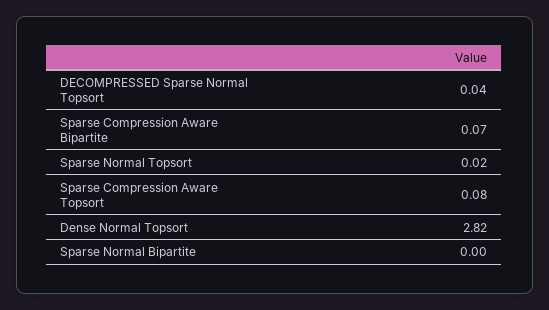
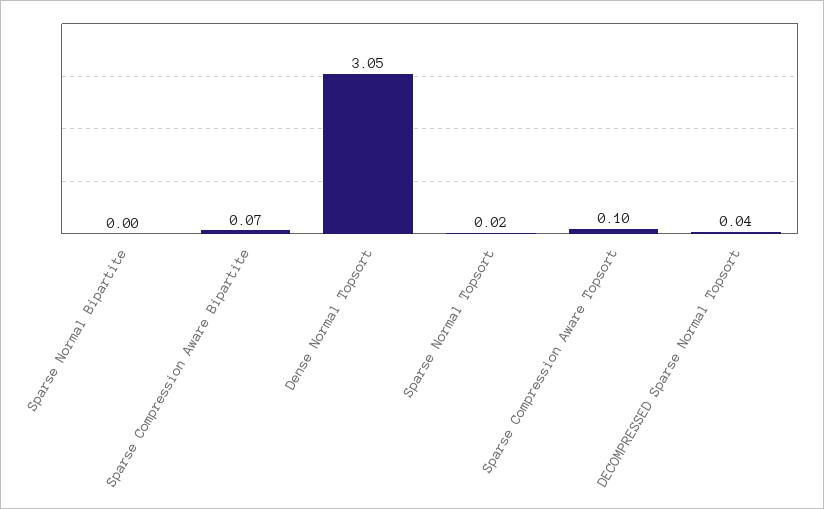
  {
    "DECOMPRESSED Sparse Normal Topsort": 0.04,
    "Sparse Compression Aware Bipartite": 0.07,
    "Sparse Normal Topsort": 0.02,
-   "Sparse Compression Aware Topsort": 0.08,
+   "Sparse Compression Aware Topsort": 0.1,
-   "Dense Normal Topsort": 2.82,
+   "Dense Normal Topsort": 3.05,
    "Sparse Normal Bipartite": 0
  }

